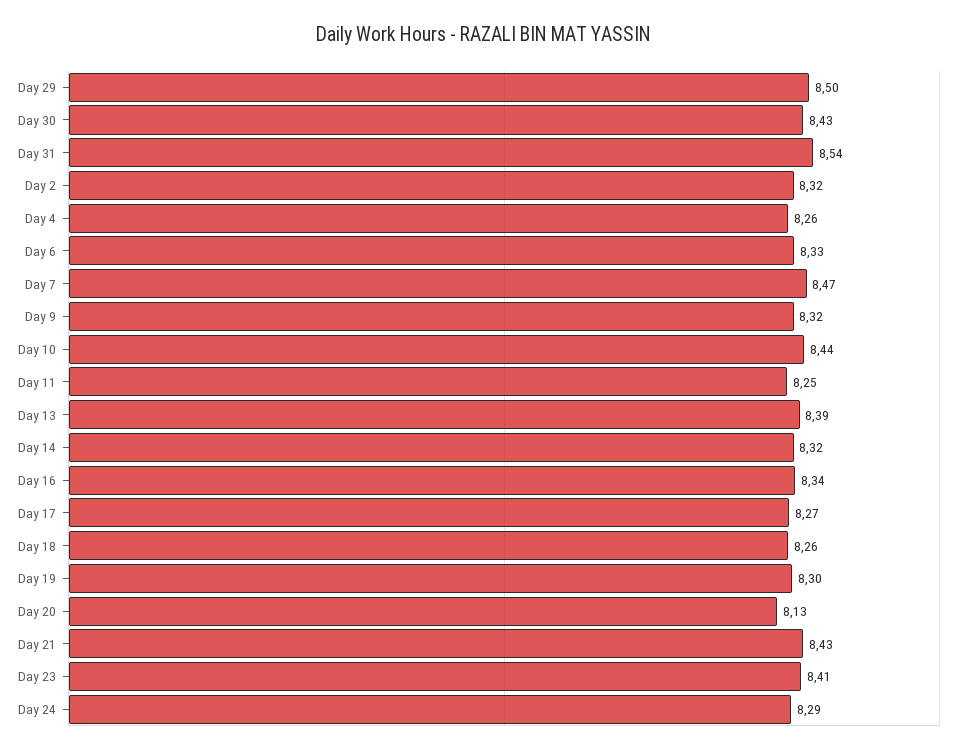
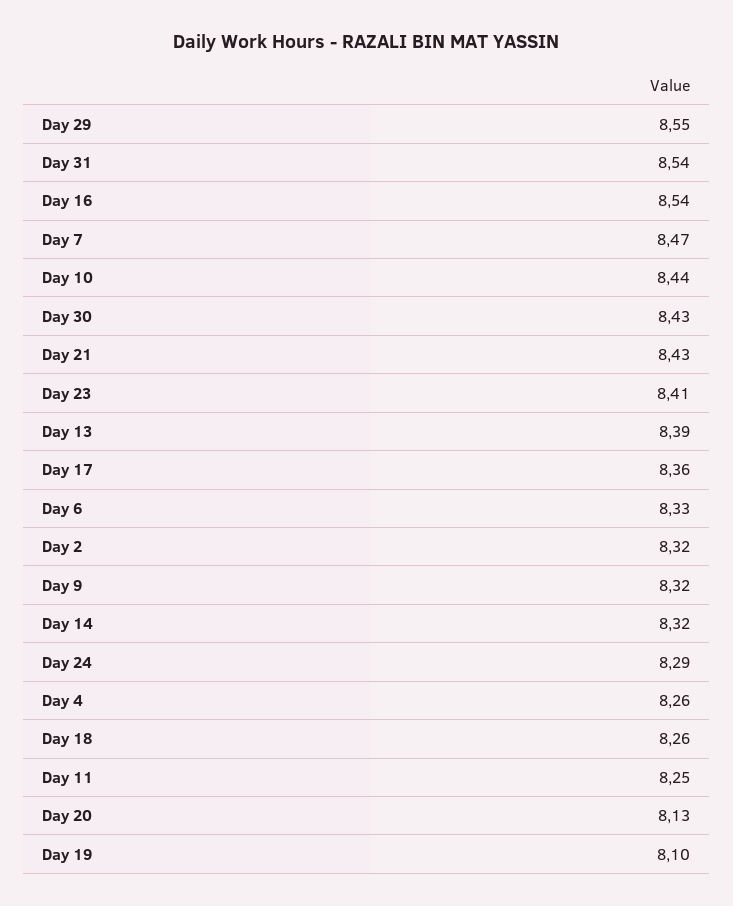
  {
-   "Day 29": 8.5,
+   "Day 29": 8.55,
    "Day 30": 8.43,
    "Day 31": 8.54,
    "Day 2": 8.32,
    "Day 4": 8.26,
    "Day 6": 8.33,
    "Day 7": 8.47,
    "Day 9": 8.32,
    "Day 10": 8.44,
    "Day 11": 8.25,
    "Day 13": 8.39,
    "Day 14": 8.32,
-   "Day 16": 8.34,
+   "Day 16": 8.54,
-   "Day 17": 8.27,
+   "Day 17": 8.36,
    "Day 18": 8.26,
-   "Day 19": 8.3,
+   "Day 19": 8.1,
    "Day 20": 8.13,
    "Day 21": 8.43,
    "Day 23": 8.41,
    "Day 24": 8.29
  }

